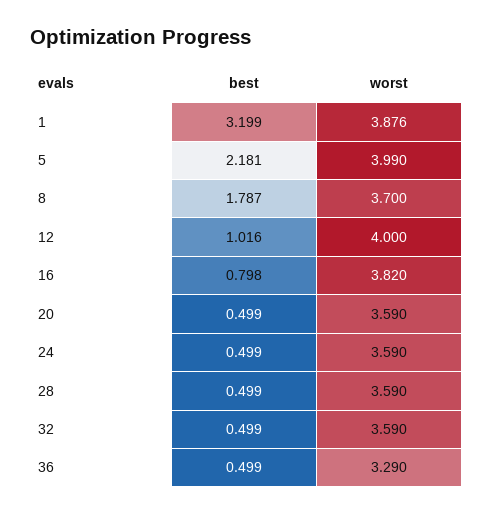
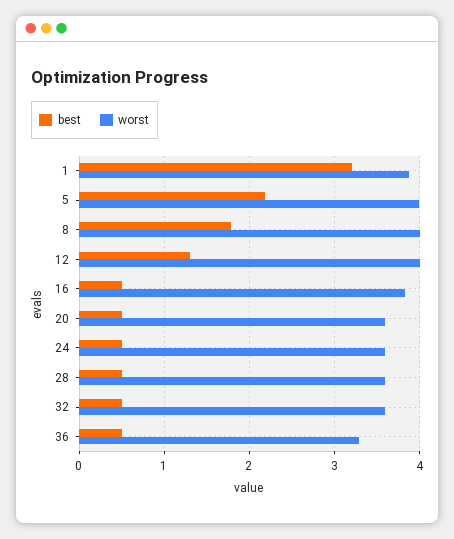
  {
    "best": {
      "1": 3.199,
      "5": 2.181,
      "8": 1.787,
-     "12": 1.016,
+     "12": 1.3,
-     "16": 0.798,
+     "16": 0.5,
      "20": 0.499,
      "24": 0.499,
      "28": 0.499,
      "32": 0.499,
      "36": 0.499
    },
    "worst": {
      "1": 3.876,
      "5": 3.99,
-     "8": 3.7,
+     "8": 4,
      "12": 4,
      "16": 3.82,
      "20": 3.59,
      "24": 3.59,
      "28": 3.59,
      "32": 3.59,
      "36": 3.29
    }
  }

